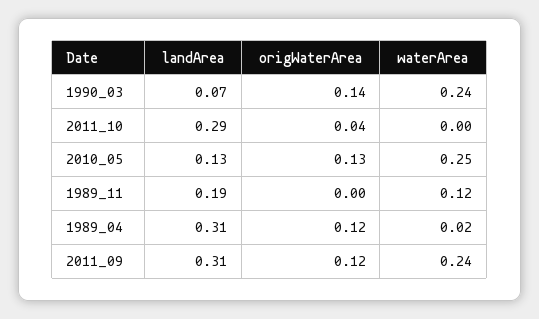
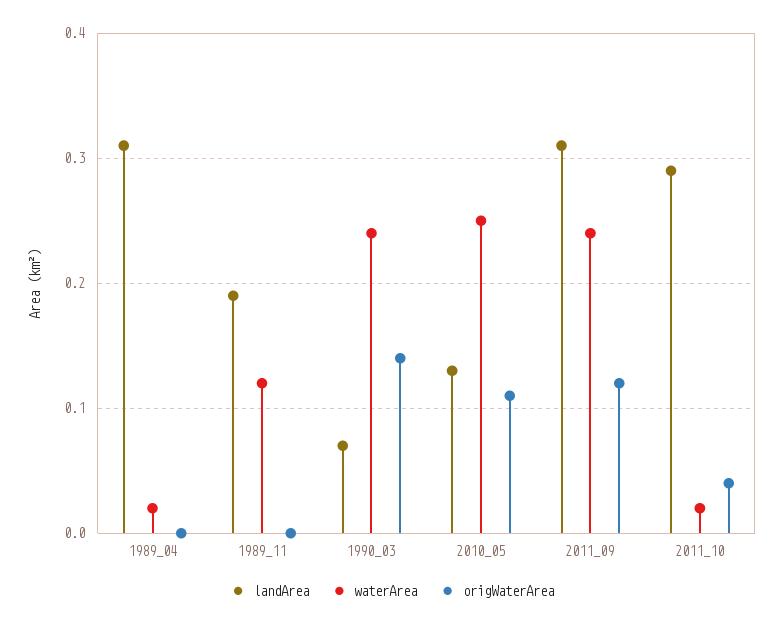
  {
    "landArea": {
      "1990_03": 0.07,
      "2011_10": 0.29,
      "2010_05": 0.13,
      "1989_11": 0.19,
      "1989_04": 0.31,
      "2011_09": 0.31
    },
    "origWaterArea": {
      "1990_03": 0.14,
      "2011_10": 0.04,
-     "2010_05": 0.13,
+     "2010_05": 0.11,
      "1989_11": 0,
-     "1989_04": 0.12,
+     "1989_04": 0,
      "2011_09": 0.12
    },
    "waterArea": {
      "1990_03": 0.24,
-     "2011_10": 0,
+     "2011_10": 0.02,
      "2010_05": 0.25,
      "1989_11": 0.12,
      "1989_04": 0.02,
      "2011_09": 0.24
    }
  }

